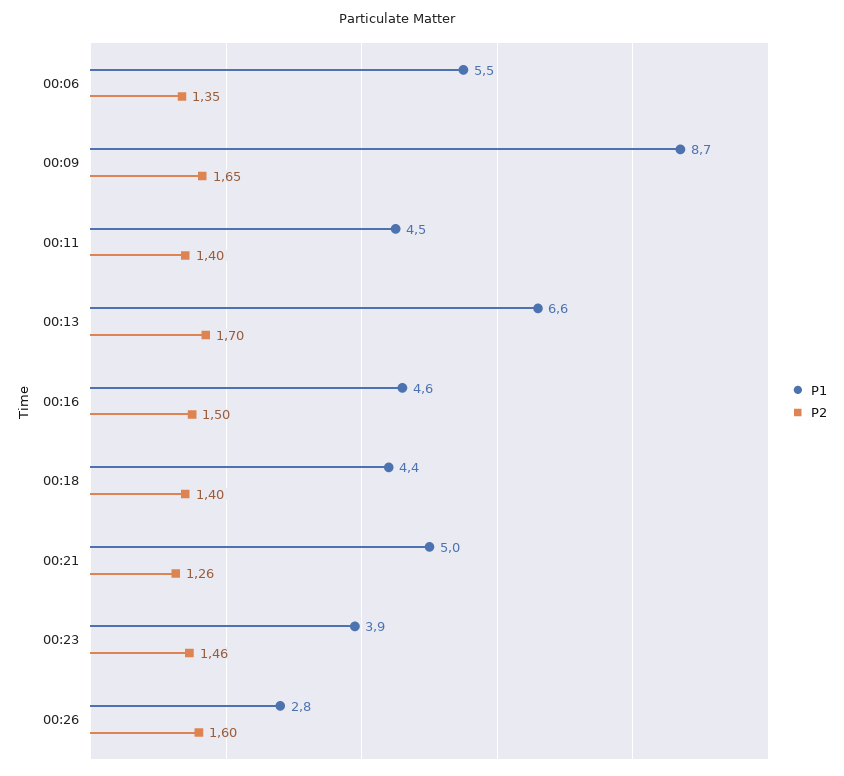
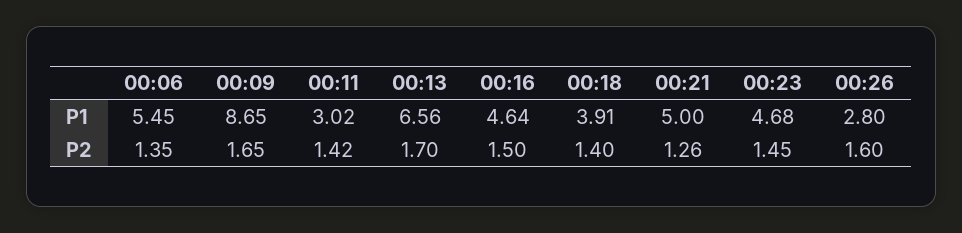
  {
    "P1": {
      "00:06": 5.45,
      "00:09": 8.65,
-     "00:11": 4.5,
+     "00:11": 3.02,
      "00:13": 6.56,
      "00:16": 4.64,
-     "00:18": 4.4,
+     "00:18": 3.91,
      "00:21": 5,
-     "00:23": 3.9,
+     "00:23": 4.68,
      "00:26": 2.8
    },
    "P2": {
      "00:06": 1.35,
      "00:09": 1.65,
-     "00:11": 1.4,
+     "00:11": 1.42,
      "00:13": 1.7,
      "00:16": 1.5,
      "00:18": 1.4,
      "00:21": 1.26,
-     "00:23": 1.46,
+     "00:23": 1.45,
      "00:26": 1.6
    }
  }

